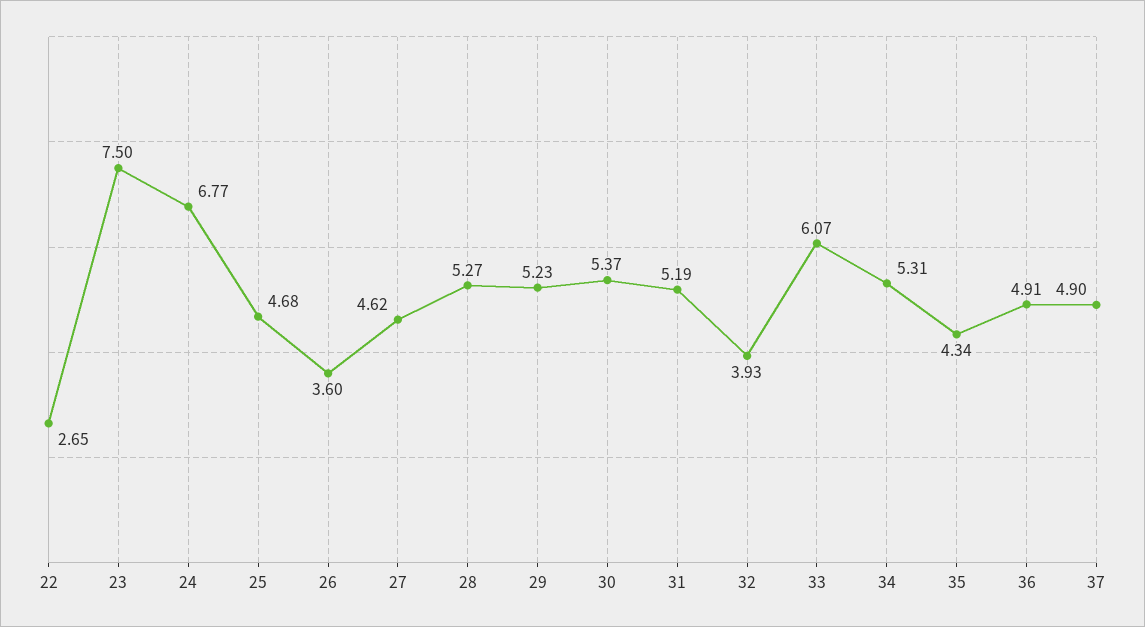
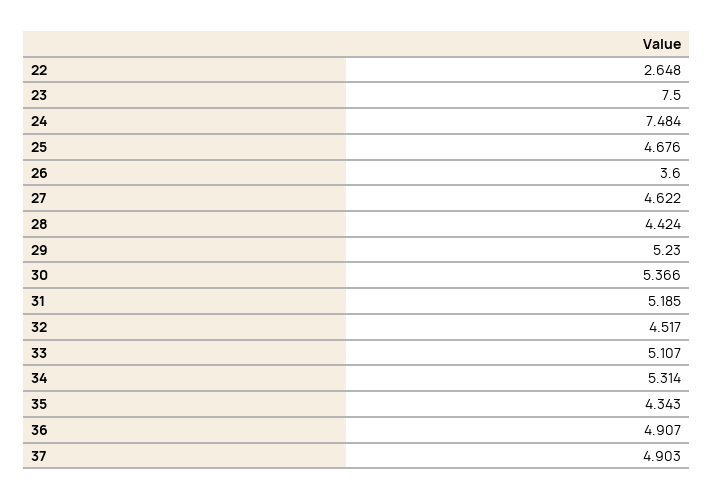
  {
    "22": 2.648,
    "23": 7.5,
-   "24": 6.77,
+   "24": 7.484,
    "25": 4.676,
    "26": 3.6,
    "27": 4.622,
-   "28": 5.27,
+   "28": 4.424,
    "29": 5.23,
    "30": 5.366,
    "31": 5.185,
-   "32": 3.93,
+   "32": 4.517,
-   "33": 6.07,
+   "33": 5.107,
    "34": 5.314,
    "35": 4.343,
    "36": 4.907,
    "37": 4.903
  }

